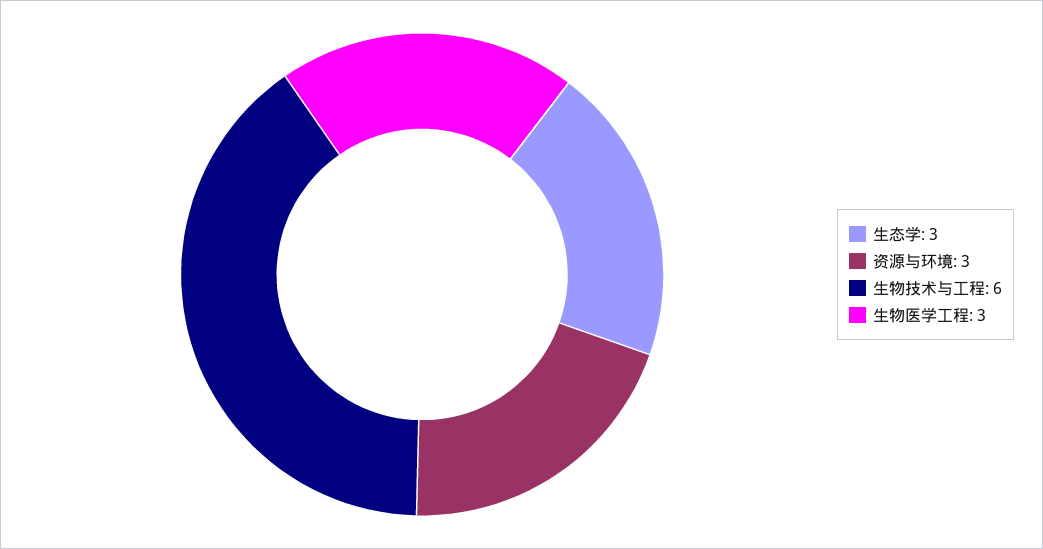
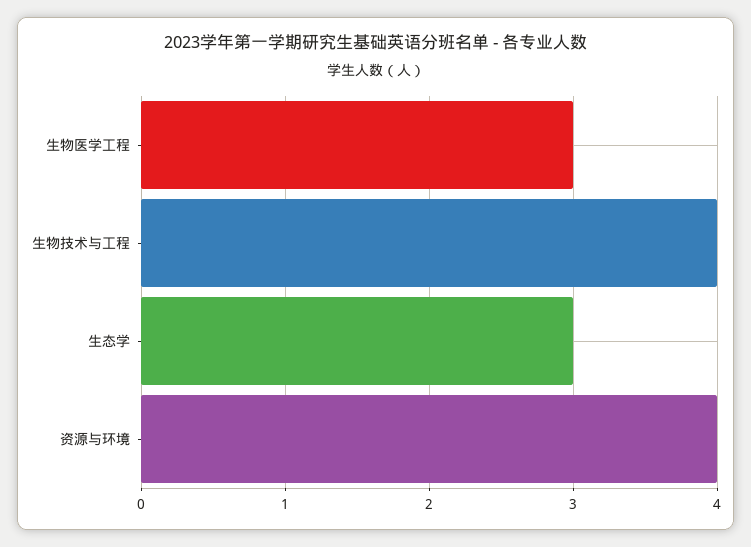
  {
    "生态学": 3,
-   "资源与环境": 3,
+   "资源与环境": 4,
-   "生物技术与工程": 6,
+   "生物技术与工程": 4,
    "生物医学工程": 3
  }

